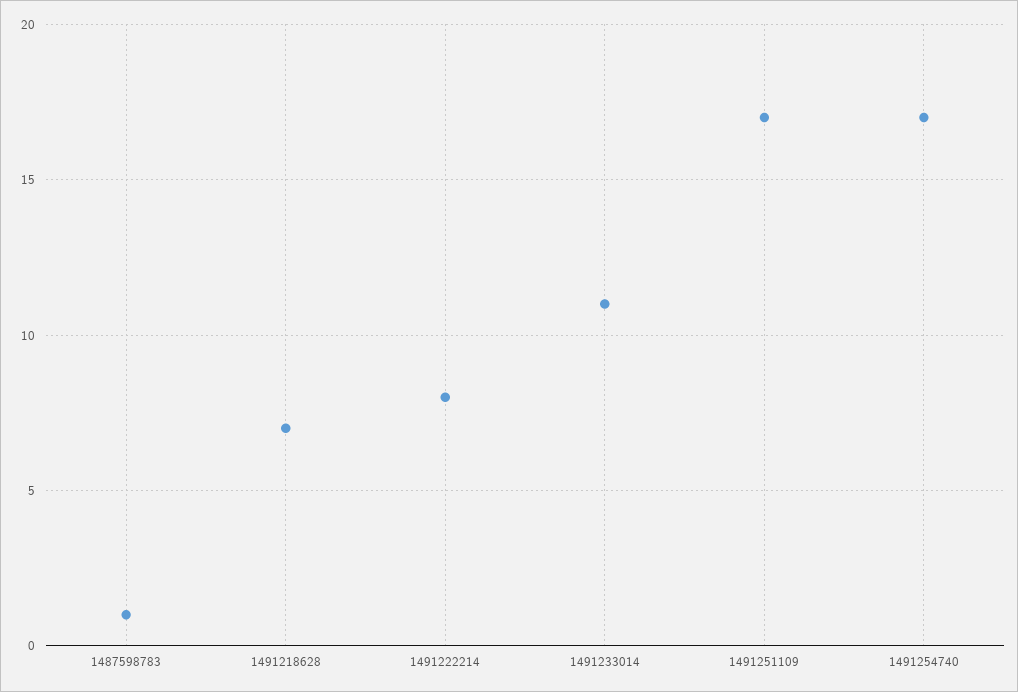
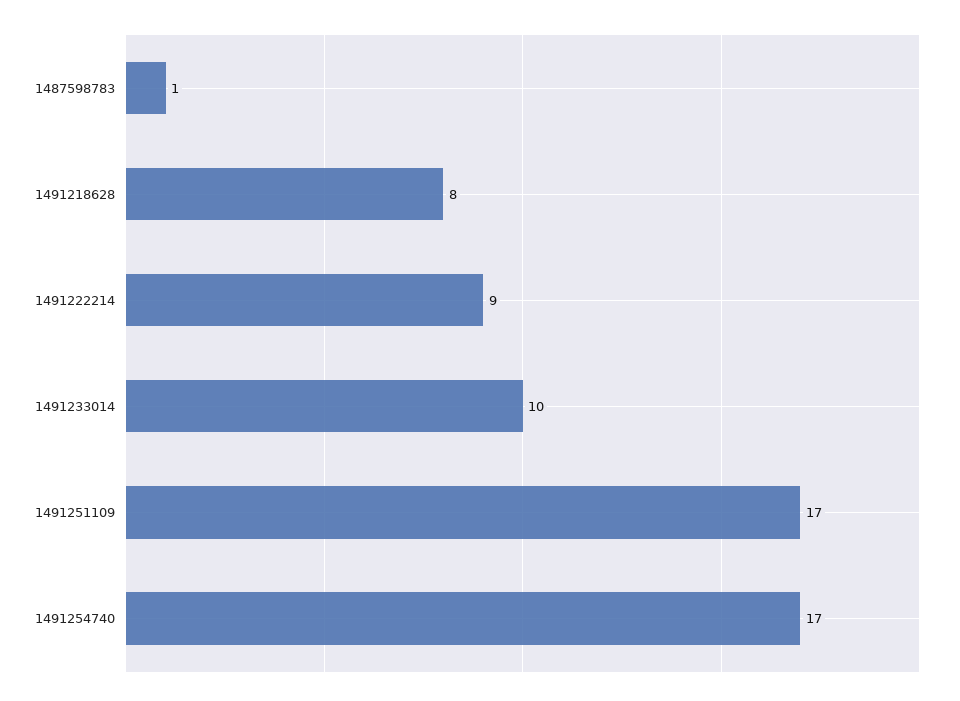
  {
    "1487598783": 1,
-   "1491218628": 7,
+   "1491218628": 8,
-   "1491222214": 8,
+   "1491222214": 9,
-   "1491233014": 11,
+   "1491233014": 10,
    "1491251109": 17,
    "1491254740": 17
  }

